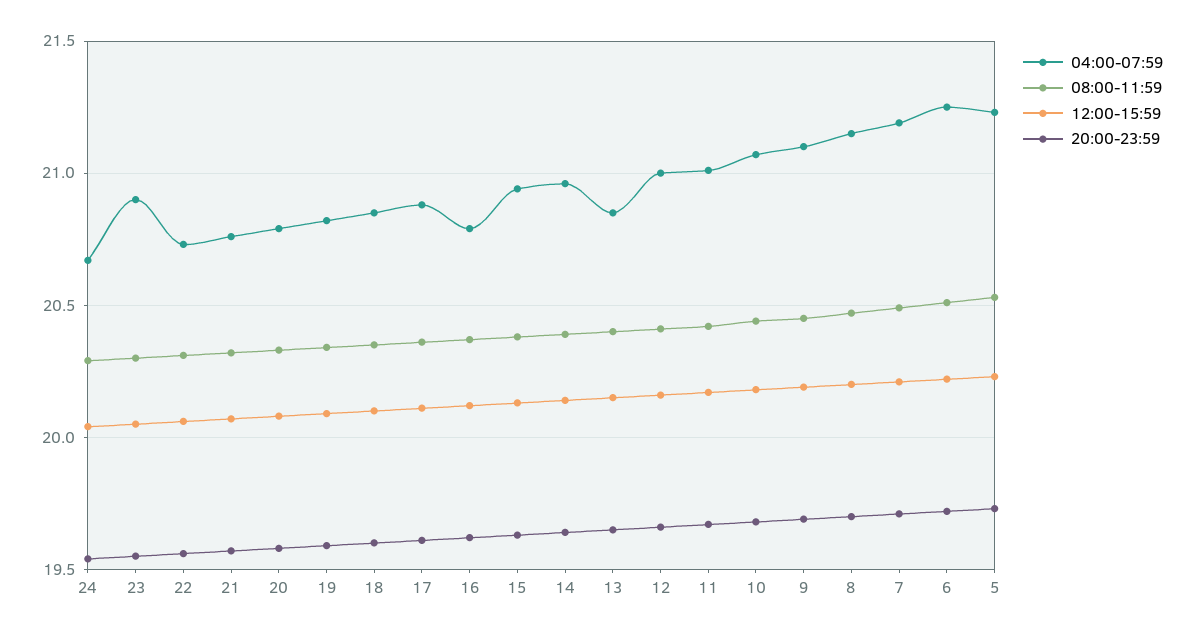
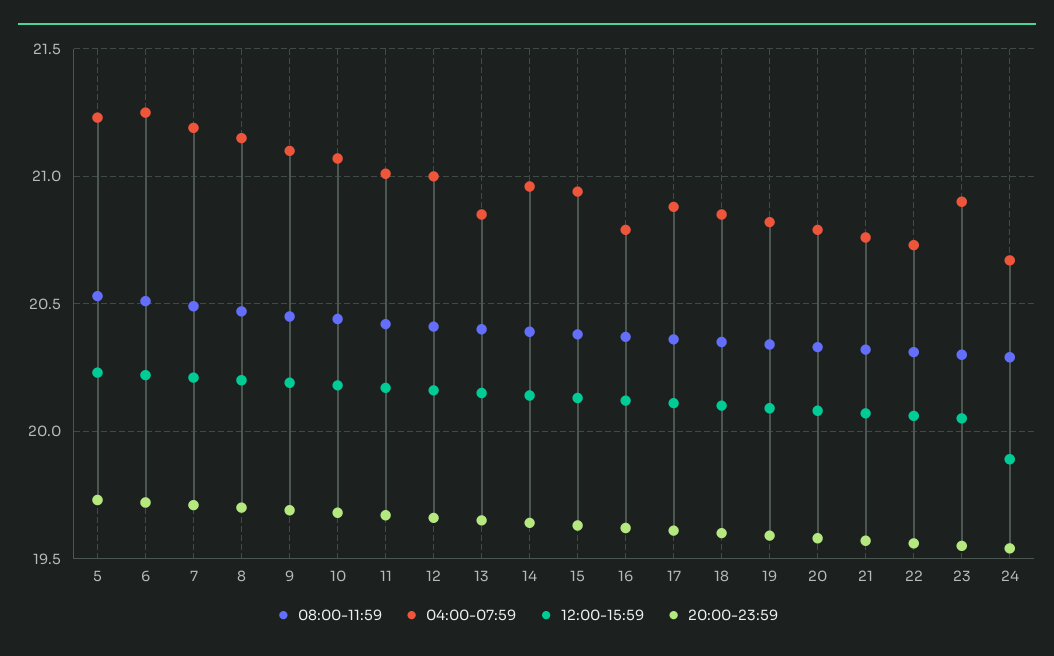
  {
    "04:00-07:59": {
      "24": 20.65,
      "23": 20.9,
      "22": 20.75,
      "21": 20.75,
      "20": 20.8,
      "19": 20.8,
      "18": 20.85,
      "17": 20.9,
      "16": 20.8,
      "15": 20.95,
      "14": 20.95,
      "13": 20.85,
      "12": 21,
      "11": 21,
      "10": 21.05,
      "9": 21.1,
      "8": 21.15,
      "7": 21.2,
      "6": 21.25,
      "5": 21.25
    },
    "08:00-11:59": {
      "24": 20.3,
      "23": 20.3,
      "22": 20.3,
      "21": 20.3,
      "20": 20.35,
      "19": 20.35,
      "18": 20.35,
      "17": 20.35,
      "16": 20.35,
      "15": 20.4,
      "14": 20.4,
      "13": 20.4,
      "12": 20.4,
      "11": 20.4,
      "10": 20.45,
      "9": 20.45,
      "8": 20.45,
      "7": 20.5,
      "6": 20.5,
      "5": 20.55
    },
    "12:00-15:59": {
-     "24": 20.05,
+     "24": 19.9,
      "23": 20.05,
      "22": 20.05,
      "21": 20.05,
      "20": 20.1,
      "19": 20.1,
      "18": 20.1,
      "17": 20.1,
      "16": 20.1,
      "15": 20.15,
      "14": 20.15,
      "13": 20.15,
      "12": 20.15,
      "11": 20.15,
      "10": 20.2,
      "9": 20.2,
      "8": 20.2,
      "7": 20.2,
      "6": 20.2,
      "5": 20.25
    },
    "20:00-23:59": {
      "24": 19.55,
      "23": 19.55,
      "22": 19.55,
      "21": 19.55,
      "20": 19.6,
      "19": 19.6,
      "18": 19.6,
      "17": 19.6,
      "16": 19.6,
      "15": 19.65,
      "14": 19.65,
      "13": 19.65,
      "12": 19.65,
      "11": 19.65,
      "10": 19.7,
      "9": 19.7,
      "8": 19.7,
      "7": 19.7,
      "6": 19.7,
      "5": 19.75
    }
  }

